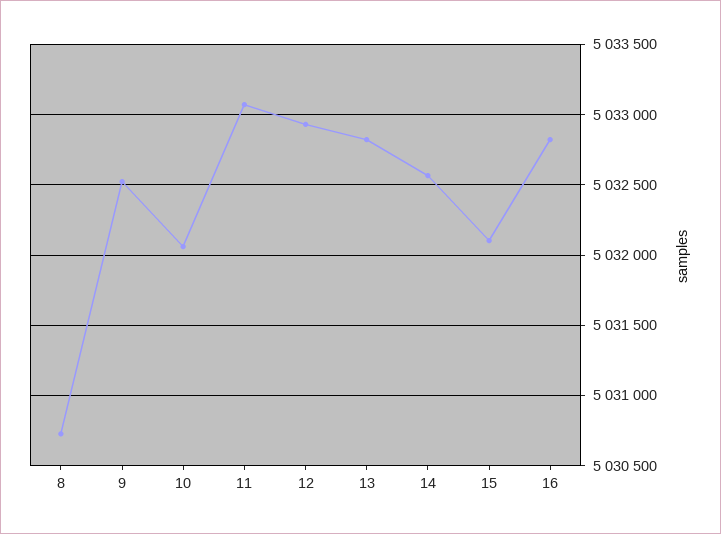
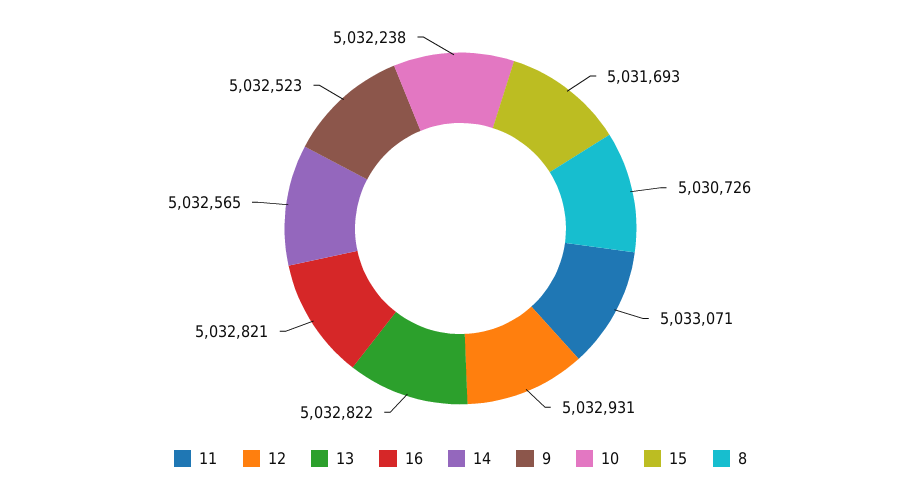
  {
    "8": 5030726,
    "9": 5032523,
-   "10": 5032050,
+   "10": 5032238,
    "11": 5033071,
    "12": 5032931,
    "13": 5032822,
    "14": 5032565,
-   "15": 5032100,
+   "15": 5031693,
    "16": 5032821
  }

